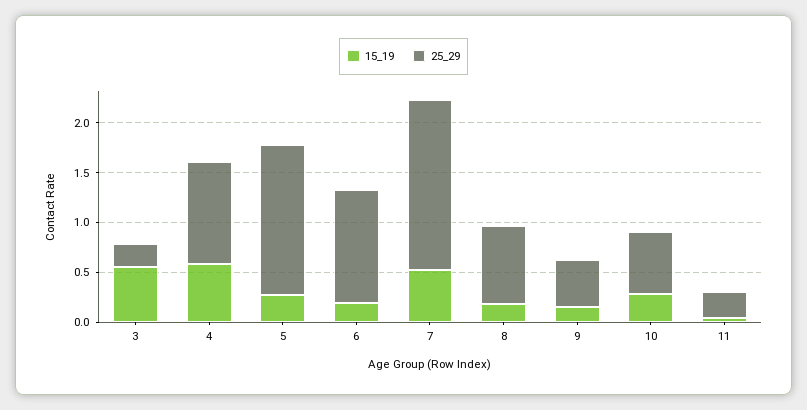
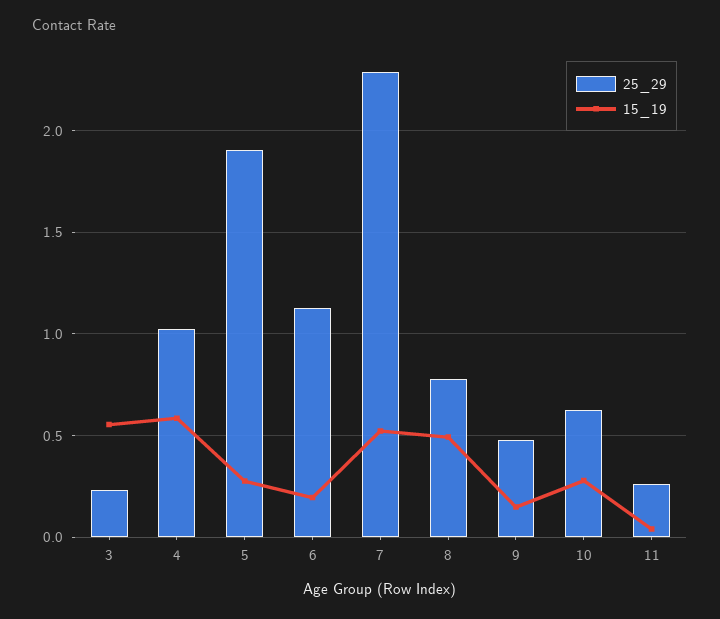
  {
    "15_19": {
      "3": 0.55,
      "4": 0.6,
      "5": 0.3,
      "6": 0.2,
      "7": 0.5,
-     "8": 0.2,
+     "8": 0.5,
      "9": 0.15,
      "10": 0.3,
      "11": 0.05
    },
    "25_29": {
      "3": 0.25,
      "4": 1,
-     "5": 1.5,
+     "5": 1.9,
      "6": 1.15,
-     "7": 1.7,
+     "7": 2.3,
      "8": 0.8,
      "9": 0.5,
      "10": 0.65,
      "11": 0.25
    }
  }

